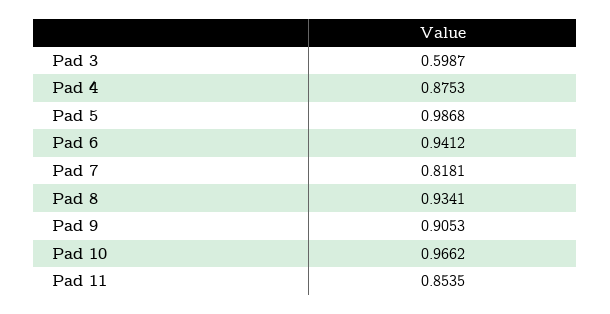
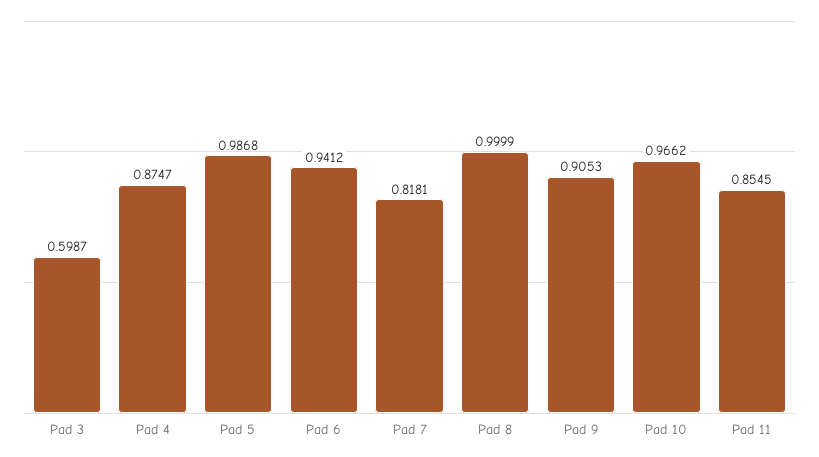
  {
    "Pad 3": 0.5987,
-   "Pad 4": 0.8753,
+   "Pad 4": 0.8747,
    "Pad 5": 0.9868,
    "Pad 6": 0.9412,
    "Pad 7": 0.8181,
-   "Pad 8": 0.9341,
+   "Pad 8": 0.9999,
    "Pad 9": 0.9053,
    "Pad 10": 0.9662,
-   "Pad 11": 0.8535
+   "Pad 11": 0.8545
  }

